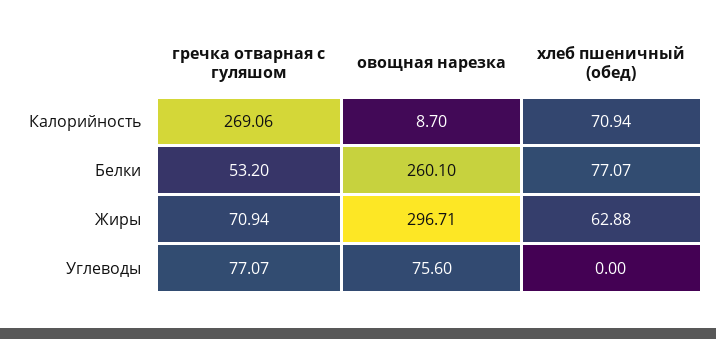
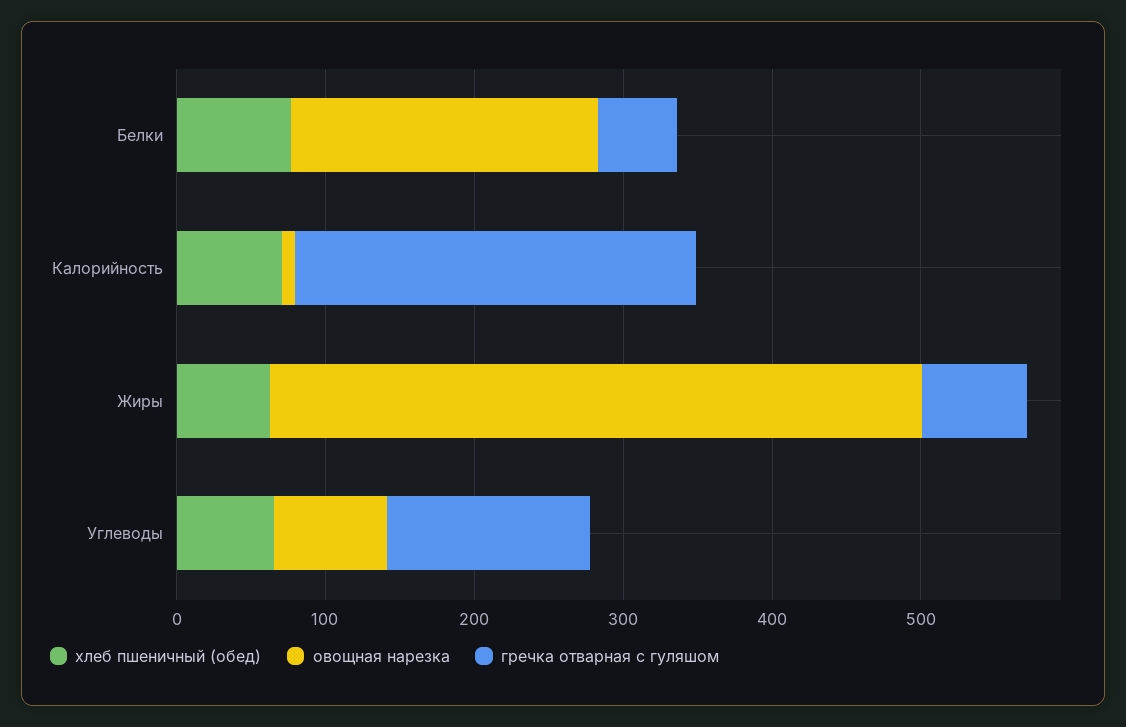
  {
    "гречка отварная с гуляшом": {
      "Калорийность": 269.06,
      "Белки": 53.2,
      "Жиры": 70.94,
-     "Углеводы": 77.07
+     "Углеводы": 140
    },
    "овощная нарезка": {
      "Калорийность": 8.7,
-     "Белки": 260.1,
+     "Белки": 200,
-     "Жиры": 296.71,
+     "Жиры": 440,
      "Углеводы": 75.6
    },
    "хлеб пшеничный (обед)": {
      "Калорийность": 70.94,
      "Белки": 77.07,
      "Жиры": 62.88,
-     "Углеводы": 0
+     "Углеводы": 60
    }
  }

